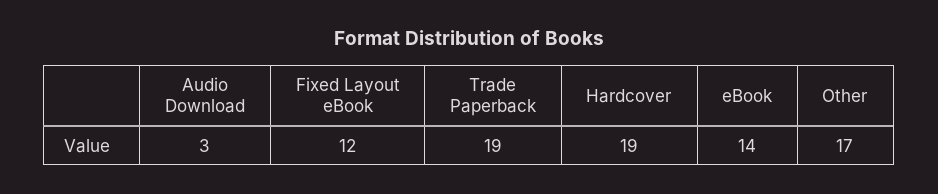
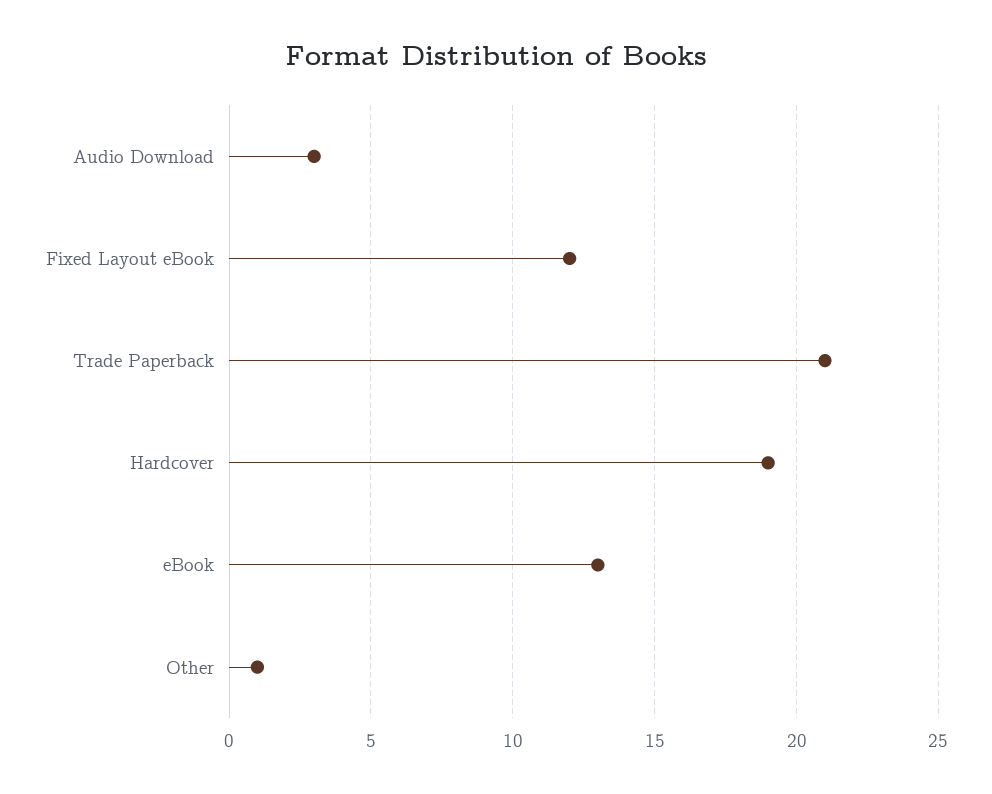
  {
    "Audio Download": 3,
    "Fixed Layout eBook": 12,
-   "Trade Paperback": 19,
+   "Trade Paperback": 21,
    "Hardcover": 19,
-   "eBook": 14,
+   "eBook": 13,
-   "Other": 17
+   "Other": 1
  }

